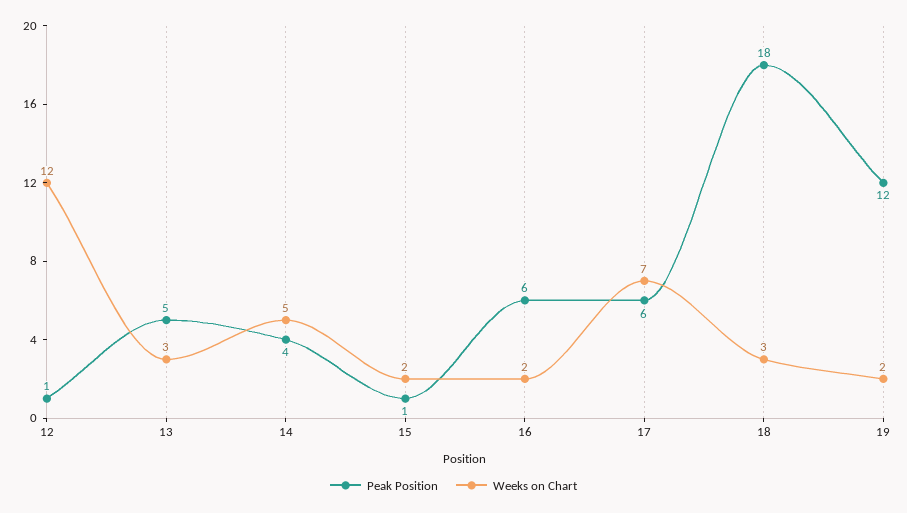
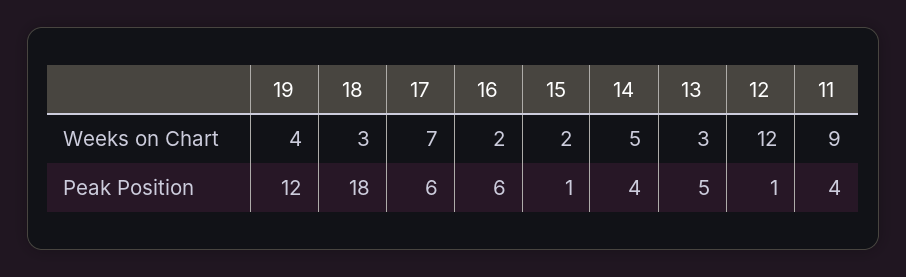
  {
    "Peak Position": {
      "12": 1,
      "13": 5,
      "14": 4,
      "15": 1,
      "16": 6,
      "17": 6,
      "18": 18,
-     "19": 12
+     "19": 12,
+     "11": 4
    },
    "Weeks on Chart": {
      "12": 12,
      "13": 3,
      "14": 5,
      "15": 2,
      "16": 2,
      "17": 7,
      "18": 3,
-     "19": 2
+     "19": 4,
+     "11": 9
    }
  }

